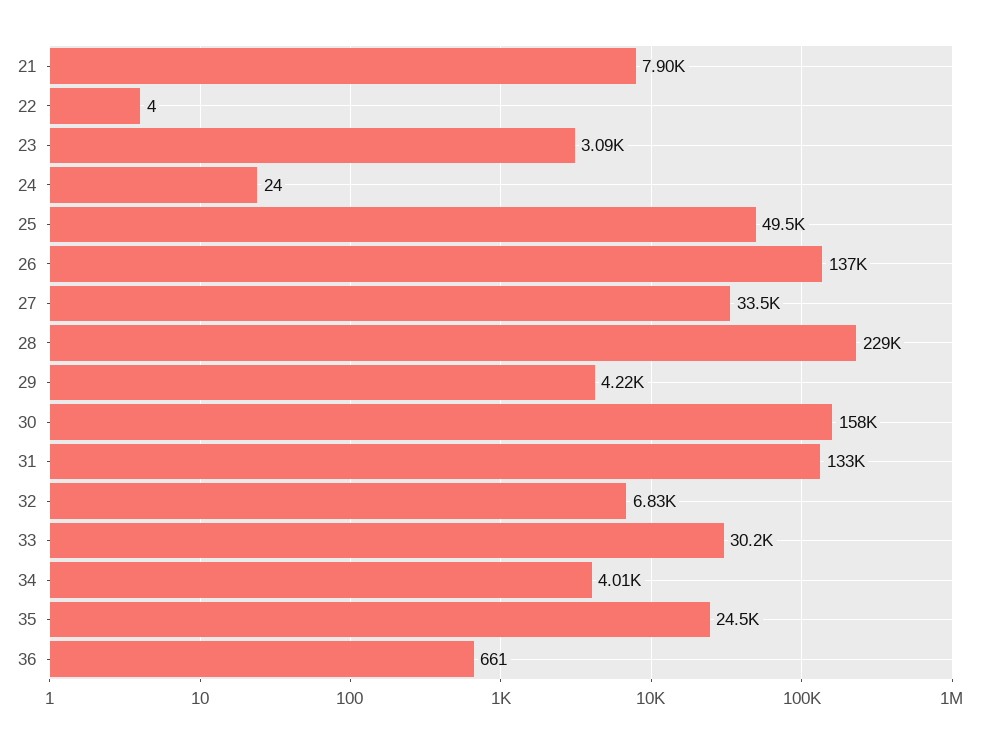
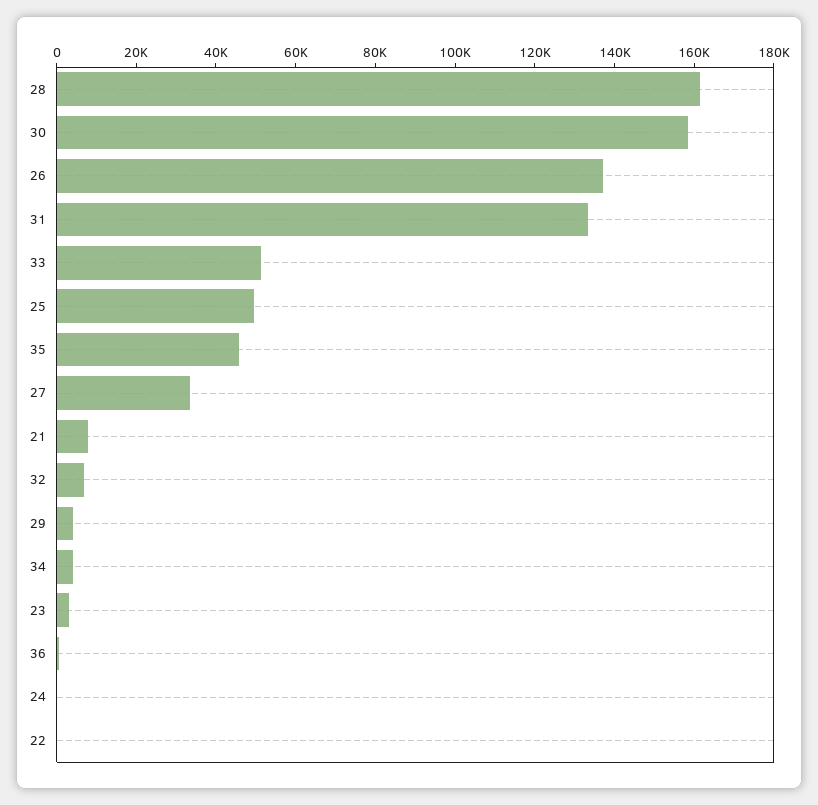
  {
    "21": 7900,
    "22": 4,
    "23": 3090,
    "24": 24,
    "25": 49500,
    "26": 137000,
    "27": 33500,
-   "28": 229000,
+   "28": 160000,
    "29": 4220,
    "30": 158000,
    "31": 133000,
    "32": 6830,
-   "33": 30200,
+   "33": 50000,
    "34": 4010,
-   "35": 24500,
+   "35": 45000,
    "36": 661
  }

